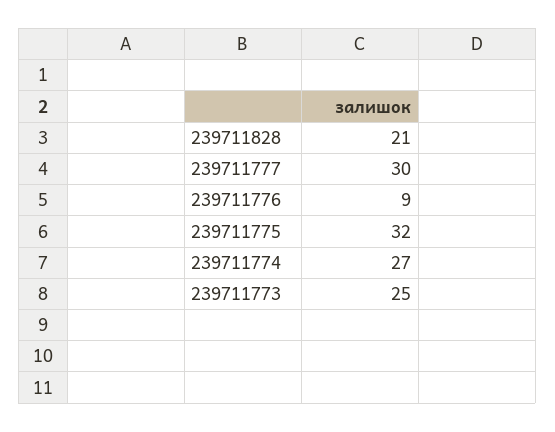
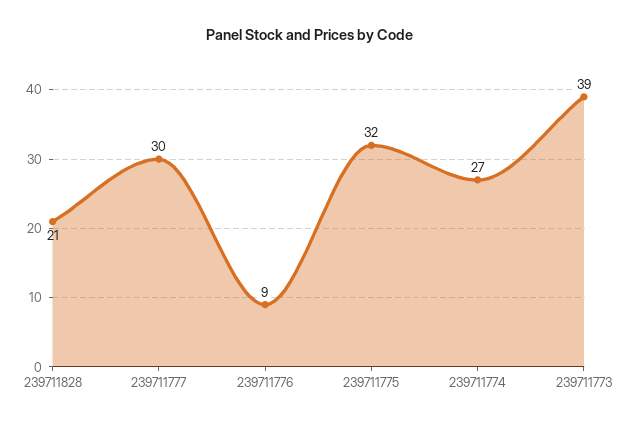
  {
    "239711828": 21,
    "239711777": 30,
    "239711776": 9,
    "239711775": 32,
    "239711774": 27,
-   "239711773": 25
+   "239711773": 39
  }

